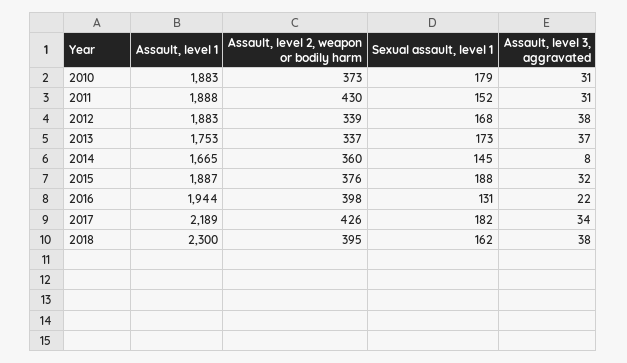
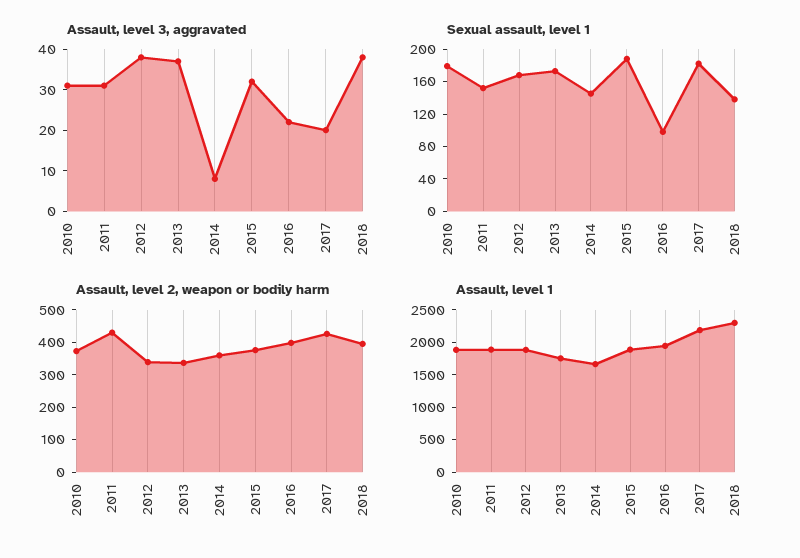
  {
    "Assault, level 1": {
      "2010": 1883,
      "2011": 1888,
      "2012": 1883,
      "2013": 1753,
      "2014": 1665,
      "2015": 1887,
      "2016": 1944,
      "2017": 2189,
      "2018": 2300
    },
    "Assault, level 2, weapon or bodily harm": {
      "2010": 373,
      "2011": 430,
      "2012": 339,
      "2013": 337,
      "2014": 360,
      "2015": 376,
      "2016": 398,
      "2017": 426,
      "2018": 395
    },
    "Sexual assault, level 1": {
      "2010": 179,
      "2011": 152,
      "2012": 168,
      "2013": 173,
      "2014": 145,
      "2015": 188,
-     "2016": 131,
+     "2016": 100,
      "2017": 182,
-     "2018": 162
+     "2018": 140
    },
    "Assault, level 3, aggravated": {
      "2010": 31,
      "2011": 31,
      "2012": 38,
      "2013": 37,
      "2014": 8,
      "2015": 32,
      "2016": 22,
-     "2017": 34,
+     "2017": 20,
      "2018": 38
    }
  }

